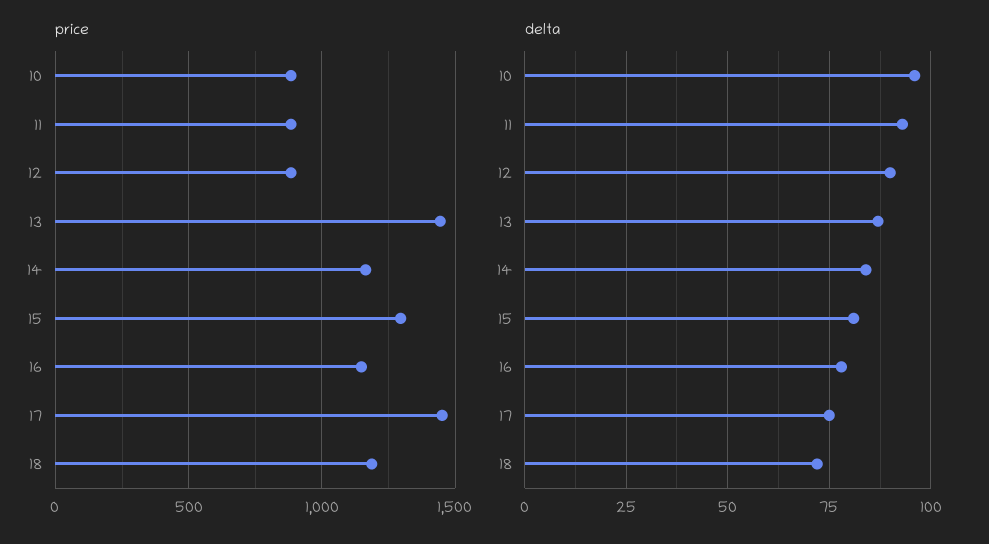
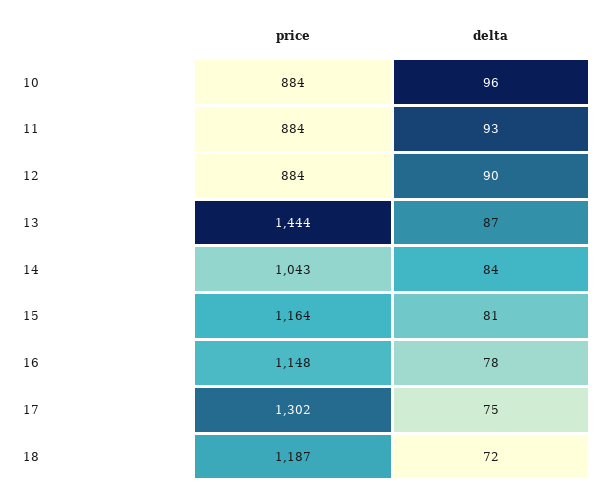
  {
    "price": {
      "10": 884,
      "11": 884,
      "12": 884,
      "13": 1444,
-     "14": 1150,
+     "14": 1043,
-     "15": 1300,
+     "15": 1164,
      "16": 1148,
-     "17": 1450,
+     "17": 1302,
      "18": 1187
    },
    "delta": {
      "10": 96,
      "11": 93,
      "12": 90,
      "13": 87,
      "14": 84,
      "15": 81,
      "16": 78,
      "17": 75,
      "18": 72
    }
  }

